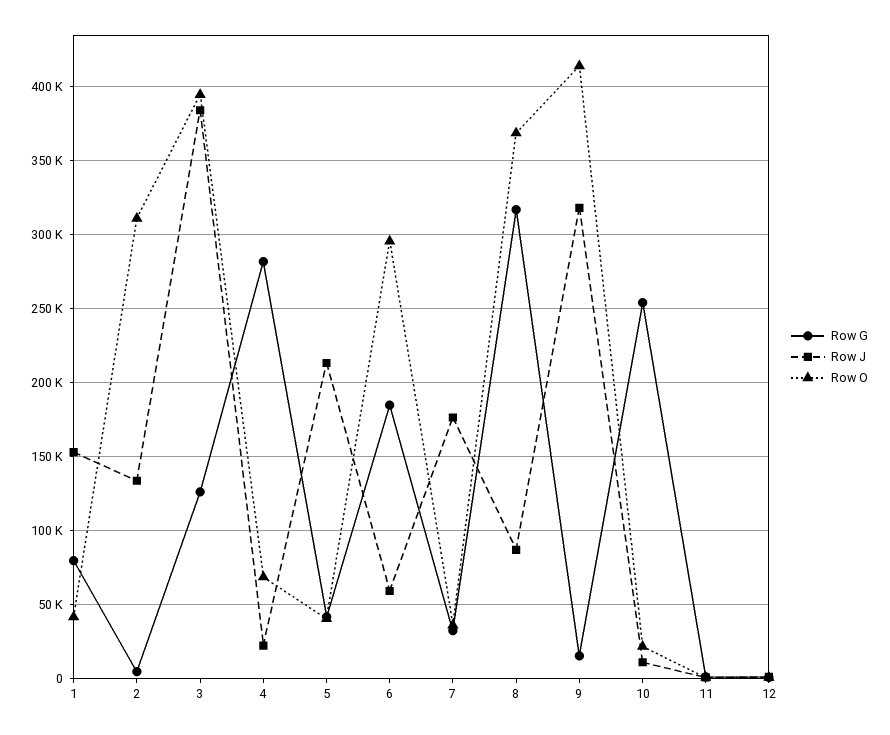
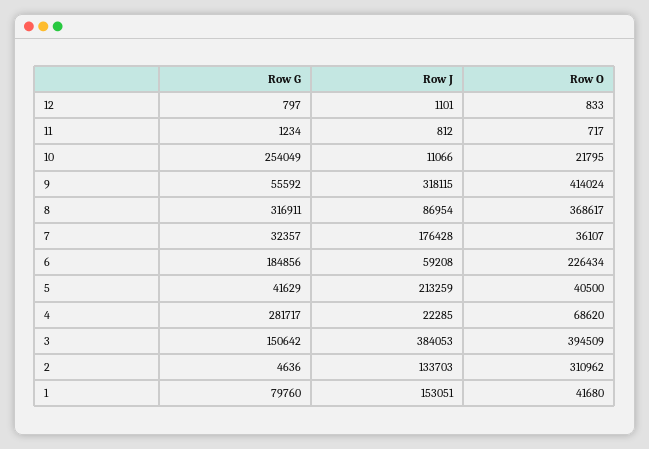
  {
    "Row G": {
      "1": 79760,
      "2": 4636,
-     "3": 125000,
+     "3": 150642,
      "4": 281717,
      "5": 41629,
      "6": 184856,
      "7": 32357,
      "8": 316911,
-     "9": 15000,
+     "9": 55592,
      "10": 254049,
      "11": 1234,
      "12": 797
    },
    "Row J": {
      "1": 153051,
      "2": 133703,
      "3": 384053,
      "4": 22285,
      "5": 213259,
      "6": 59208,
      "7": 176428,
      "8": 86954,
      "9": 318115,
      "10": 11066,
      "11": 812,
      "12": 1101
    },
    "Row O": {
      "1": 41680,
      "2": 310962,
      "3": 394509,
      "4": 68620,
      "5": 40500,
-     "6": 295000,
+     "6": 226434,
      "7": 36107,
      "8": 368617,
      "9": 414024,
      "10": 21795,
      "11": 717,
      "12": 833
    }
  }

